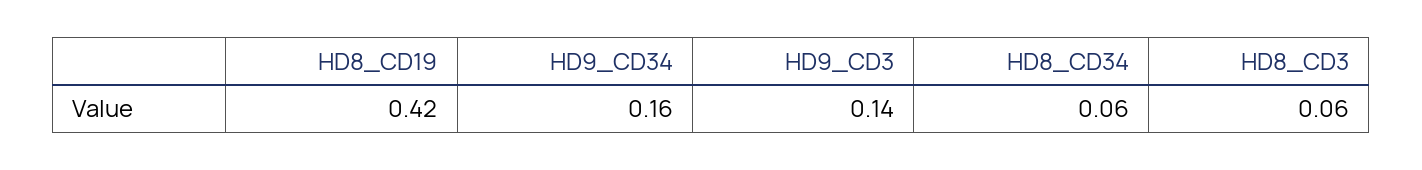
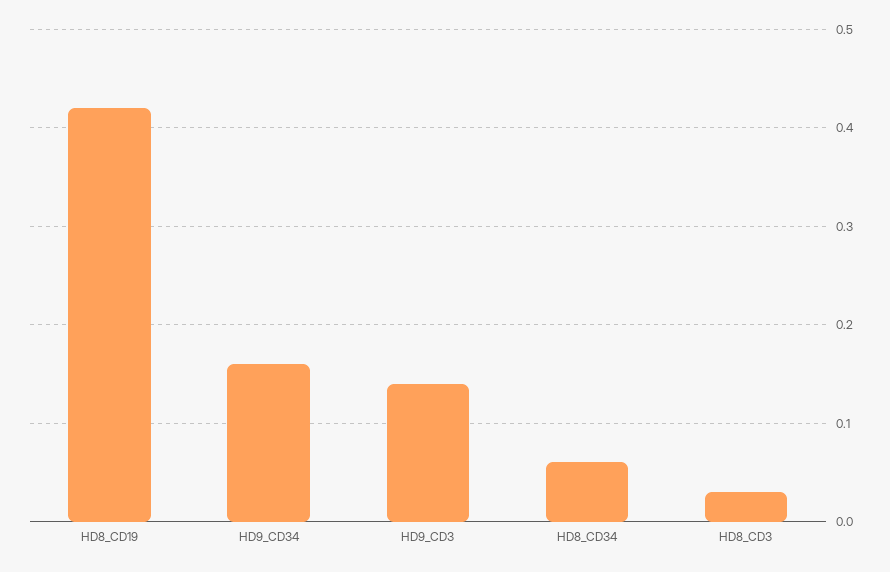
  {
    "HD8_CD19": 0.42,
    "HD9_CD34": 0.16,
    "HD9_CD3": 0.14,
    "HD8_CD34": 0.06,
-   "HD8_CD3": 0.06
+   "HD8_CD3": 0.03
  }

